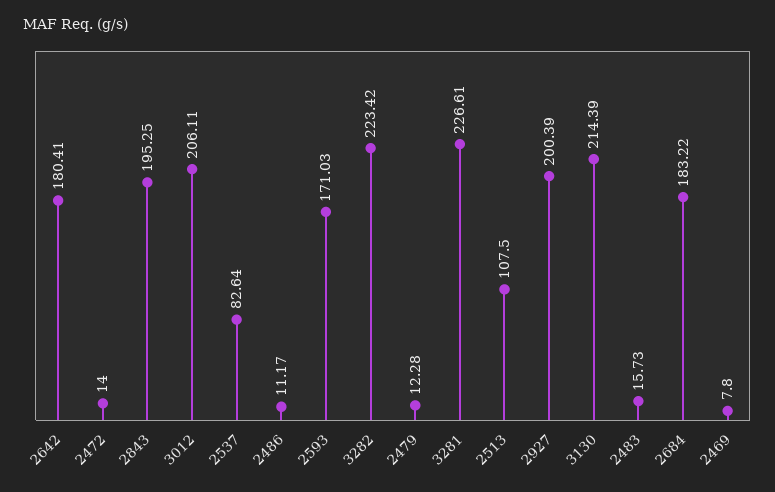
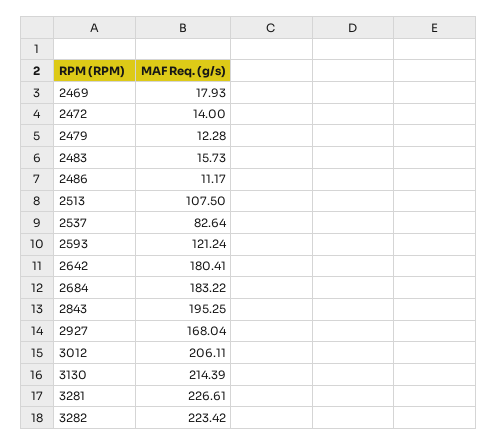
  {
    "2642": 180.41,
    "2472": 14,
    "2843": 195.25,
    "3012": 206.11,
    "2537": 82.64,
    "2486": 11.17,
-   "2593": 171.03,
+   "2593": 121.24,
    "3282": 223.42,
    "2479": 12.28,
    "3281": 226.61,
    "2513": 107.5,
-   "2927": 200.39,
+   "2927": 168.04,
    "3130": 214.39,
    "2483": 15.73,
    "2684": 183.22,
-   "2469": 7.8
+   "2469": 17.93
  }

